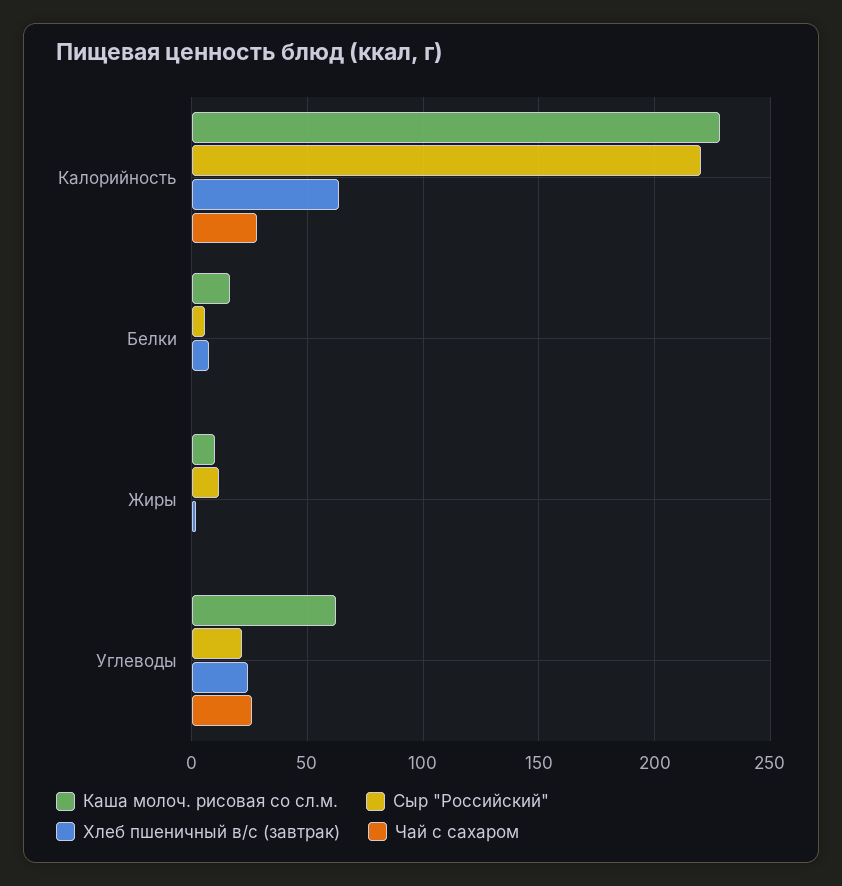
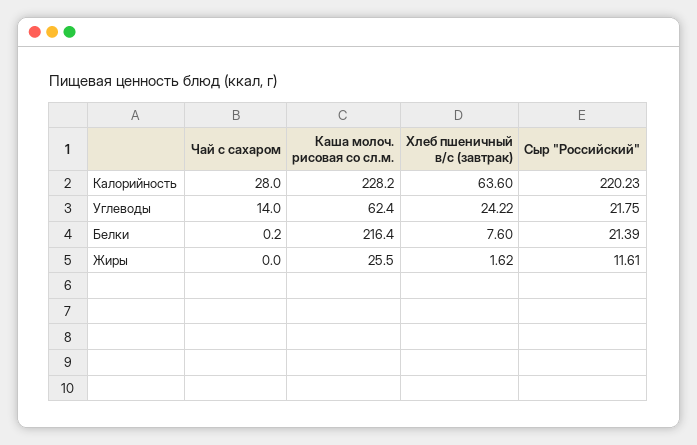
  {
    "Каша молоч. рисовая со сл.м.": {
      "Калорийность": 228.2,
-     "Белки": 15,
+     "Белки": 216.4,
-     "Жиры": 10,
+     "Жиры": 25.5,
      "Углеводы": 62.4
    },
    "Сыр \"Российский\"": {
      "Калорийность": 220.23,
-     "Белки": 5,
+     "Белки": 21.39,
      "Жиры": 11.61,
      "Углеводы": 21.75
    },
    "Хлеб пшеничный в/с (завтрак)": {
      "Калорийность": 63.6,
      "Белки": 7.6,
      "Жиры": 1.62,
      "Углеводы": 24.22
    },
    "Чай с сахаром": {
      "Калорийность": 28,
      "Белки": 0.2,
      "Жиры": 0,
-     "Углеводы": 25
+     "Углеводы": 14
    }
  }

